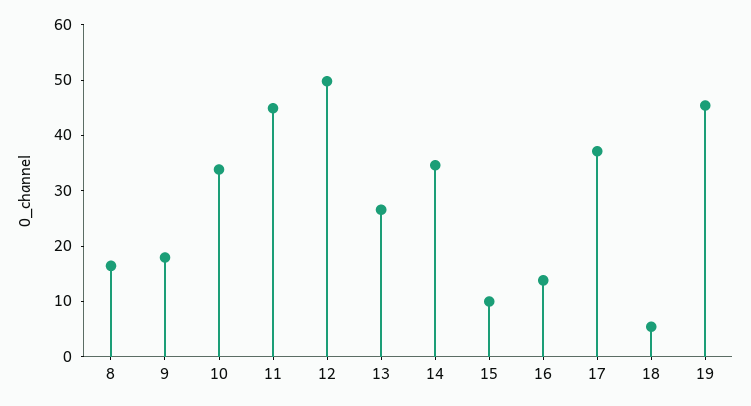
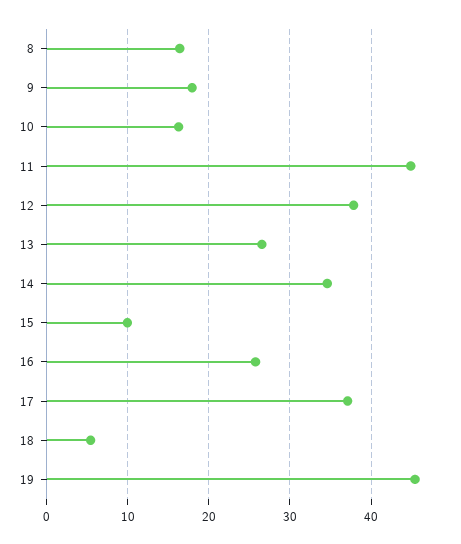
  {
    "8": 16,
    "9": 18,
-   "10": 34,
+   "10": 16,
    "11": 45,
-   "12": 50,
+   "12": 38,
    "13": 27,
    "14": 35,
    "15": 10,
-   "16": 14,
+   "16": 26,
    "17": 37,
    "18": 5,
    "19": 45
  }

